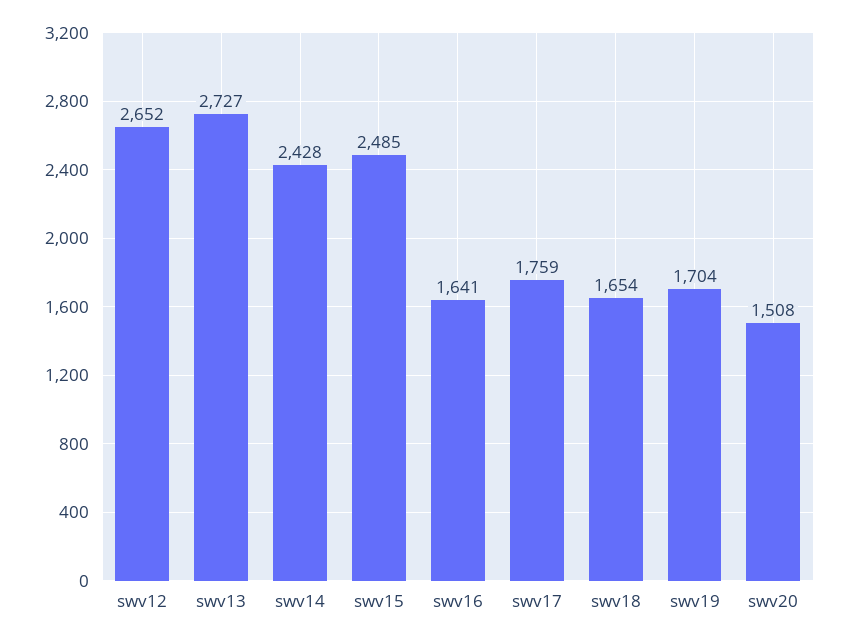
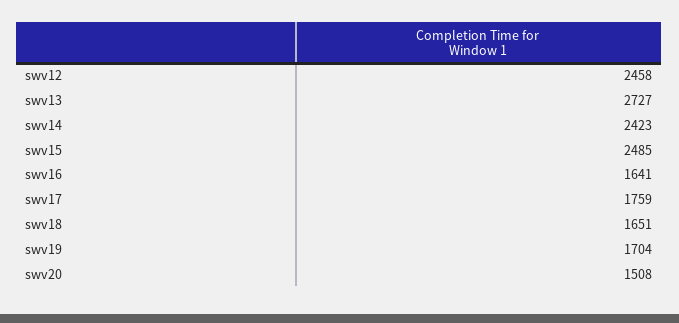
  {
-   "swv12": 2652,
+   "swv12": 2458,
    "swv13": 2727,
-   "swv14": 2428,
+   "swv14": 2423,
    "swv15": 2485,
    "swv16": 1641,
    "swv17": 1759,
-   "swv18": 1654,
+   "swv18": 1651,
    "swv19": 1704,
    "swv20": 1508
  }

